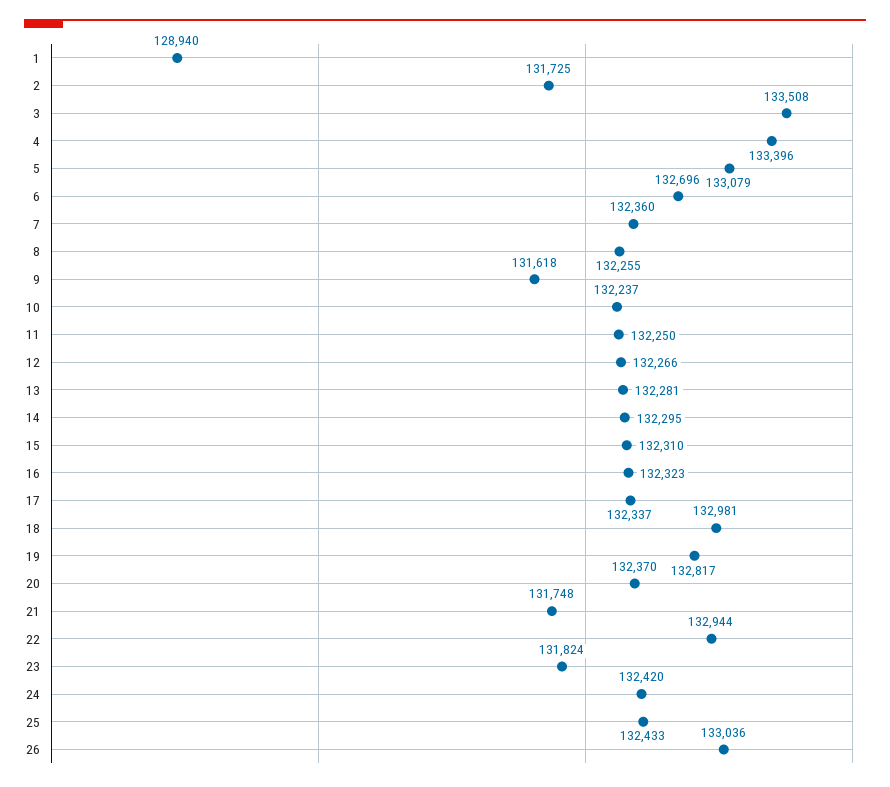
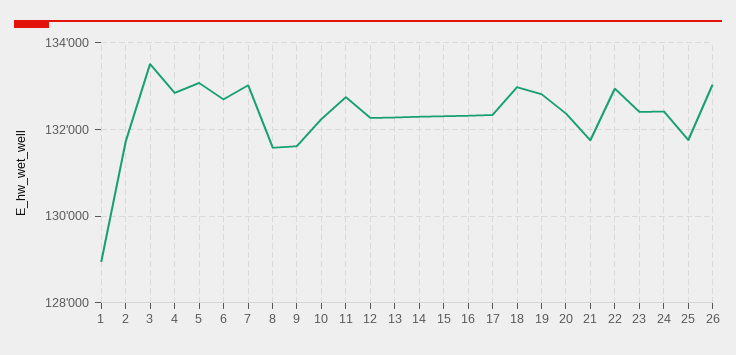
  {
    "1": 128940,
    "2": 131725,
    "3": 133508,
-   "4": 133396,
+   "4": 132800,
    "5": 133079,
    "6": 132696,
-   "7": 132360,
+   "7": 133000,
-   "8": 132255,
+   "8": 131600,
    "9": 131618,
    "10": 132237,
-   "11": 132250,
+   "11": 132800,
    "12": 132266,
    "13": 132281,
    "14": 132295,
    "15": 132310,
    "16": 132323,
    "17": 132337,
    "18": 132981,
    "19": 132817,
    "20": 132370,
    "21": 131748,
    "22": 132944,
-   "23": 131824,
+   "23": 132400,
    "24": 132420,
-   "25": 132433,
+   "25": 131800,
    "26": 133036
  }

